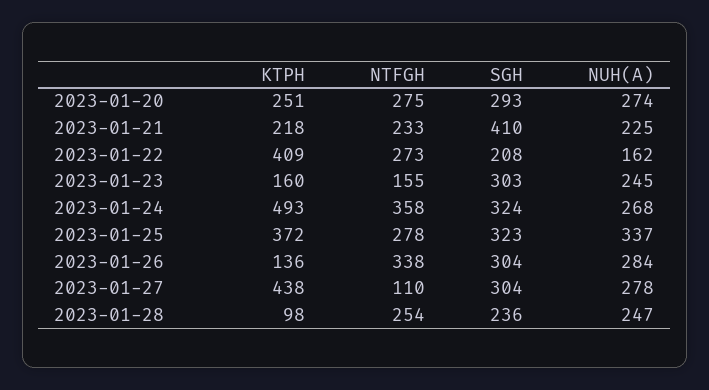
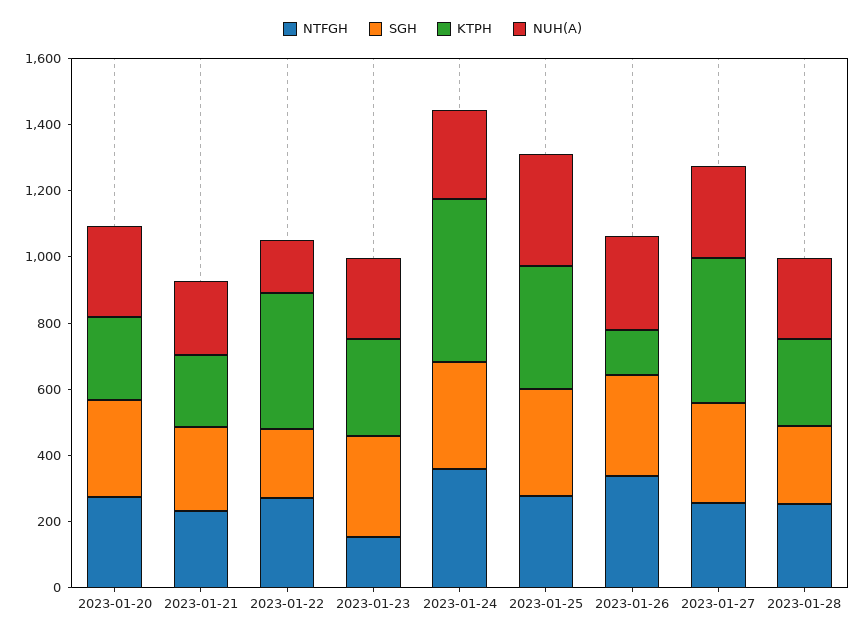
  {
    "KTPH": {
      "2023-01-20": 251,
      "2023-01-21": 218,
      "2023-01-22": 409,
-     "2023-01-23": 160,
+     "2023-01-23": 300,
      "2023-01-24": 493,
      "2023-01-25": 372,
      "2023-01-26": 136,
      "2023-01-27": 438,
-     "2023-01-28": 98
+     "2023-01-28": 250
    },
    "NTFGH": {
      "2023-01-20": 275,
      "2023-01-21": 233,
      "2023-01-22": 273,
      "2023-01-23": 155,
      "2023-01-24": 358,
      "2023-01-25": 278,
      "2023-01-26": 338,
-     "2023-01-27": 110,
+     "2023-01-27": 250,
      "2023-01-28": 254
    },
    "SGH": {
      "2023-01-20": 293,
-     "2023-01-21": 410,
+     "2023-01-21": 250,
      "2023-01-22": 208,
      "2023-01-23": 303,
      "2023-01-24": 324,
      "2023-01-25": 323,
      "2023-01-26": 304,
      "2023-01-27": 304,
      "2023-01-28": 236
    },
    "NUH(A)": {
      "2023-01-20": 274,
      "2023-01-21": 225,
      "2023-01-22": 162,
      "2023-01-23": 245,
      "2023-01-24": 268,
      "2023-01-25": 337,
      "2023-01-26": 284,
      "2023-01-27": 278,
      "2023-01-28": 247
    }
  }

